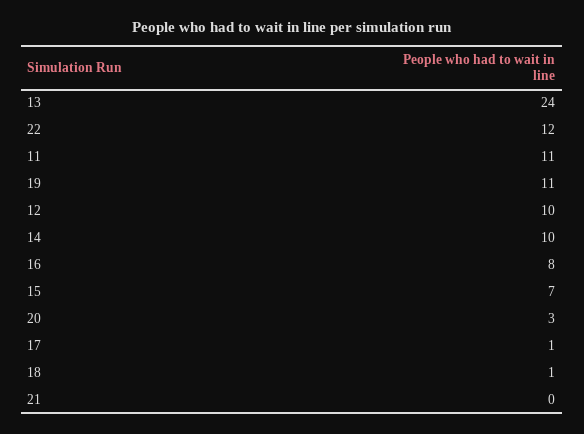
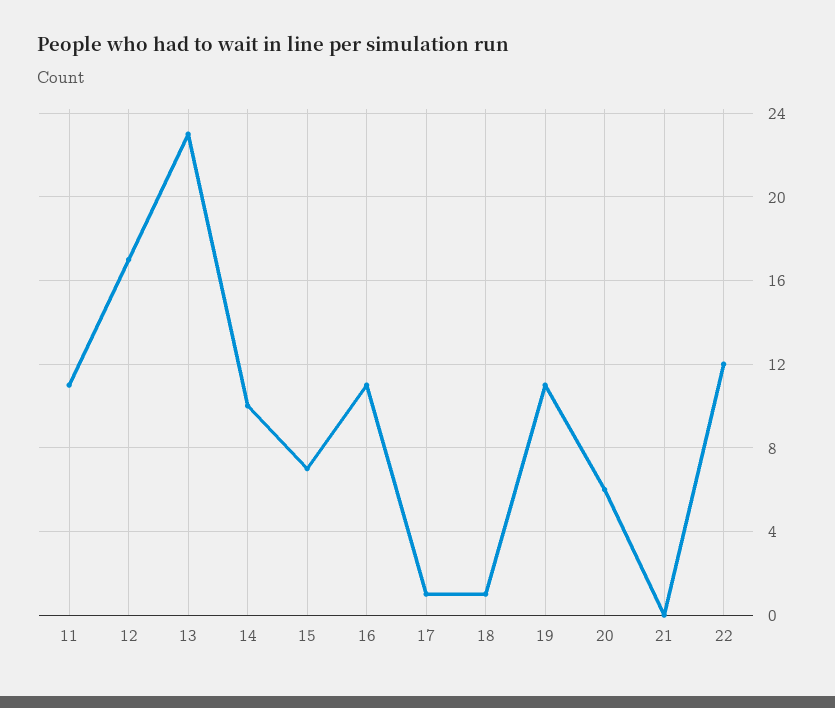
  {
-   "13": 24,
+   "13": 23,
    "22": 12,
    "11": 11,
    "19": 11,
-   "12": 10,
+   "12": 17,
    "14": 10,
-   "16": 8,
+   "16": 11,
    "15": 7,
-   "20": 3,
+   "20": 6,
    "17": 1,
    "18": 1,
    "21": 0
  }

